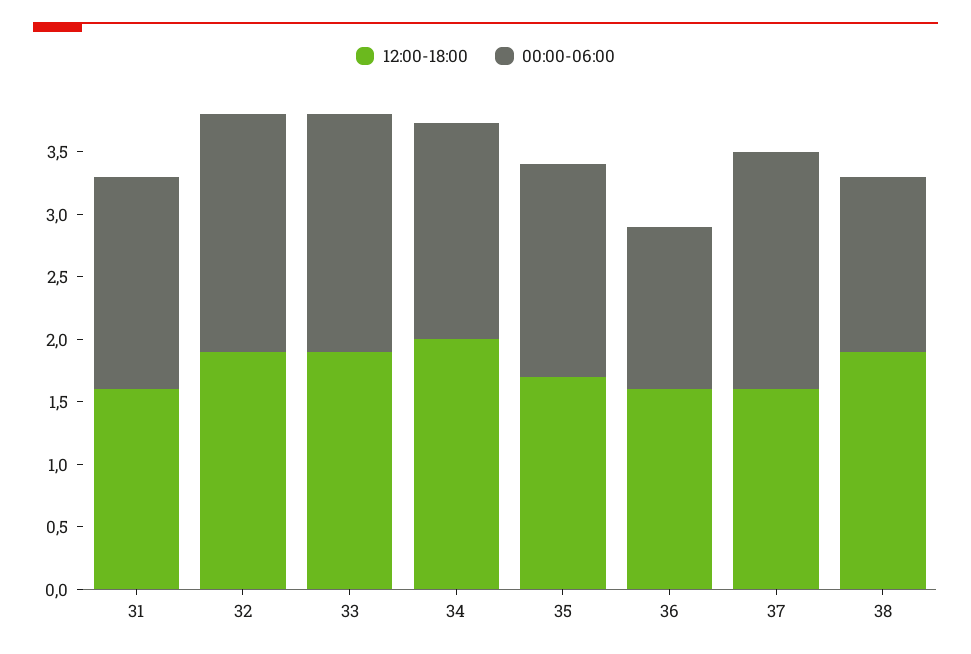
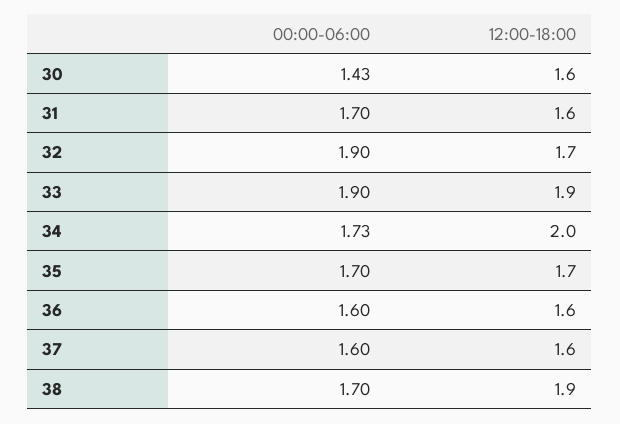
  {
    "12:00-18:00": {
      "31": 1.6,
-     "32": 1.9,
+     "32": 1.7,
      "33": 1.9,
      "34": 2,
      "35": 1.7,
      "36": 1.6,
      "37": 1.6,
-     "38": 1.9
+     "38": 1.9,
+     "30": 1.6
    },
    "00:00-06:00": {
      "31": 1.7,
      "32": 1.9,
      "33": 1.9,
      "34": 1.73,
      "35": 1.7,
-     "36": 1.3,
+     "36": 1.6,
-     "37": 1.9,
+     "37": 1.6,
-     "38": 1.4
+     "38": 1.7,
+     "30": 1.43
    }
  }

